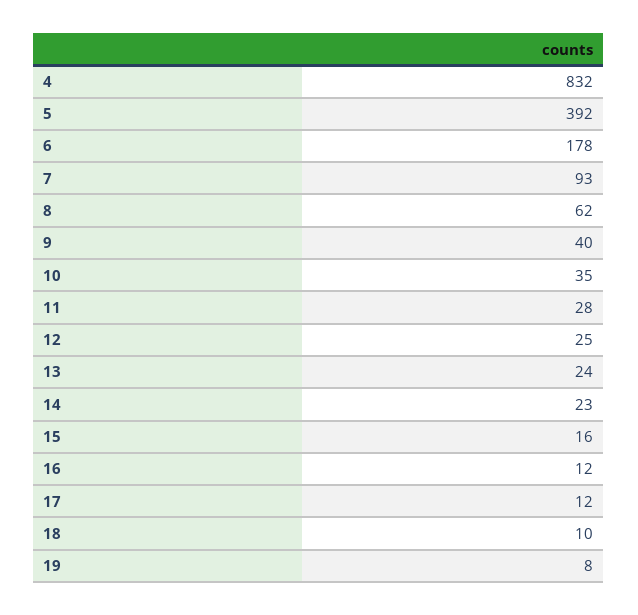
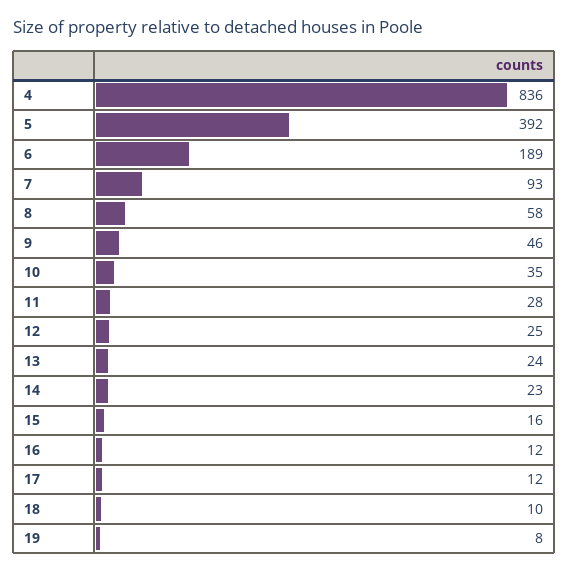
  {
-   "4": 832,
+   "4": 836,
    "5": 392,
-   "6": 178,
+   "6": 189,
    "7": 93,
-   "8": 62,
+   "8": 58,
-   "9": 40,
+   "9": 46,
    "10": 35,
    "11": 28,
    "12": 25,
    "13": 24,
    "14": 23,
    "15": 16,
    "16": 12,
    "17": 12,
    "18": 10,
    "19": 8
  }

